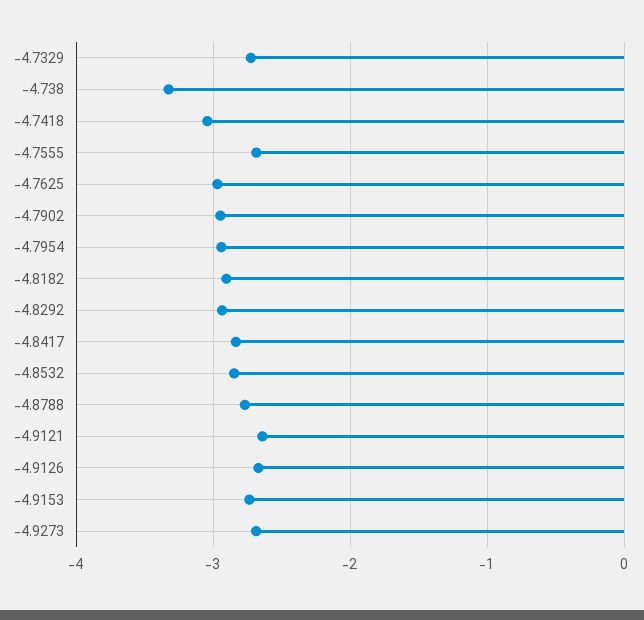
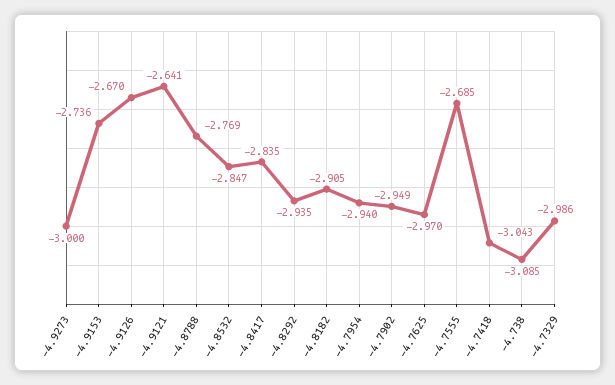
  {
-   "-4.7329": -2.7,
+   "-4.7329": -2.986,
-   "-4.738": -3.3,
+   "-4.738": -3.085,
    "-4.7418": -3.043,
    "-4.7555": -2.685,
    "-4.7625": -2.97,
    "-4.7902": -2.949,
    "-4.7954": -2.94,
    "-4.8182": -2.905,
    "-4.8292": -2.935,
    "-4.8417": -2.835,
    "-4.8532": -2.847,
    "-4.8788": -2.769,
    "-4.9121": -2.641,
    "-4.9126": -2.67,
    "-4.9153": -2.736,
-   "-4.9273": -2.7
+   "-4.9273": -3
  }

